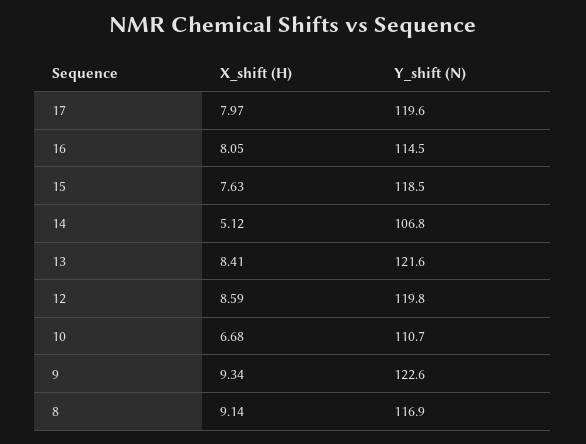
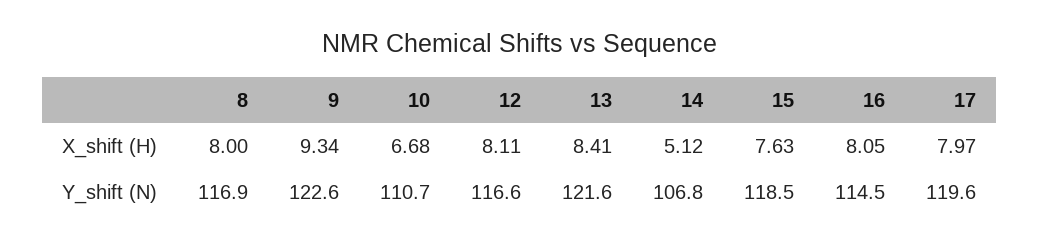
  {
    "X_shift (H)": {
      "17": 7.97,
      "16": 8.05,
      "15": 7.63,
      "14": 5.12,
      "13": 8.41,
-     "12": 8.59,
+     "12": 8.11,
      "10": 6.68,
      "9": 9.34,
-     "8": 9.14
+     "8": 8
    },
    "Y_shift (N)": {
      "17": 119.6,
      "16": 114.5,
      "15": 118.5,
      "14": 106.8,
      "13": 121.6,
-     "12": 119.8,
+     "12": 116.6,
      "10": 110.7,
      "9": 122.6,
      "8": 116.9
    }
  }

